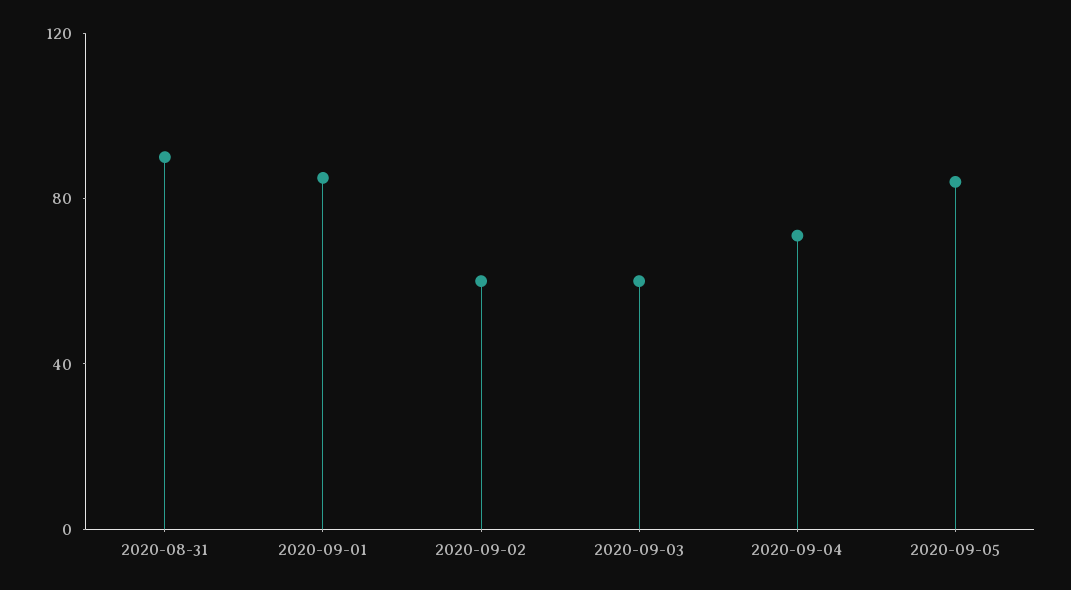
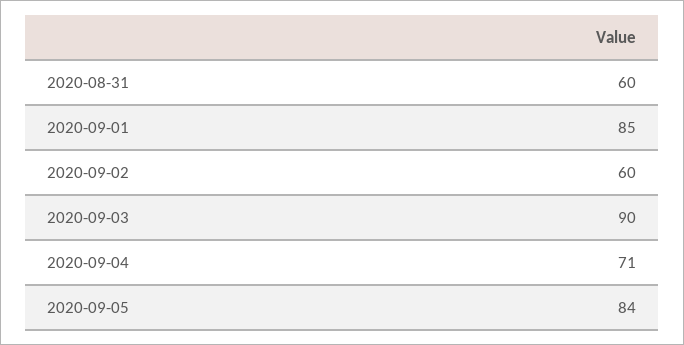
  {
-   "2020-08-31": 90,
+   "2020-08-31": 60,
    "2020-09-01": 85,
    "2020-09-02": 60,
-   "2020-09-03": 60,
+   "2020-09-03": 90,
    "2020-09-04": 71,
    "2020-09-05": 84
  }

